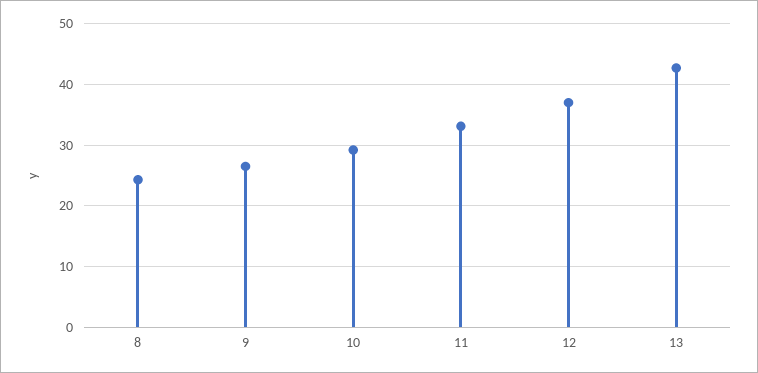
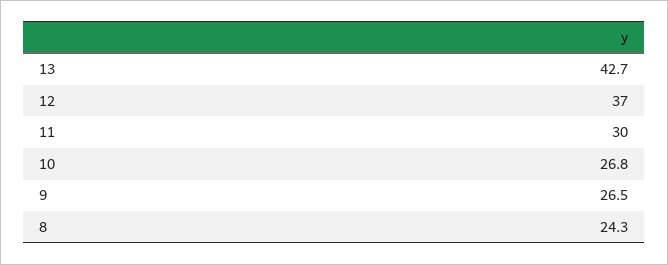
  {
    "8": 24.3,
    "9": 26.5,
-   "10": 29,
+   "10": 26.8,
-   "11": 33,
+   "11": 30,
    "12": 37,
    "13": 42.7
  }

